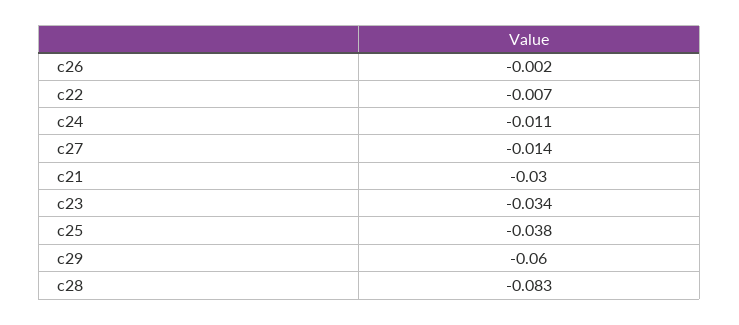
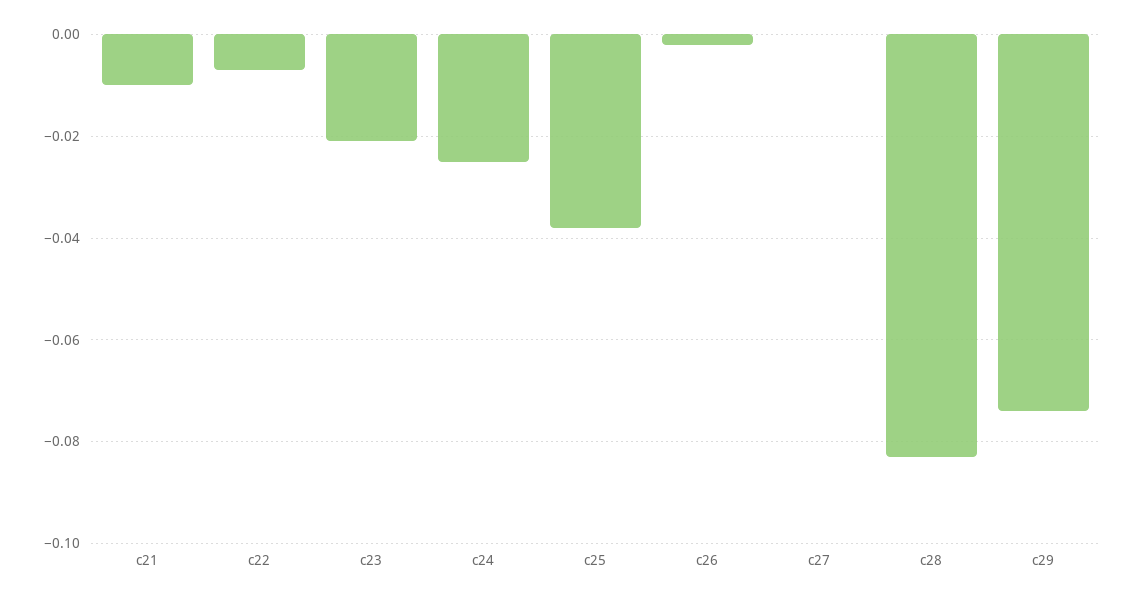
  {
    "c26": -0.002,
    "c22": -0.007,
-   "c24": -0.011,
+   "c24": -0.025,
-   "c27": -0.014,
+   "c27": 0,
-   "c21": -0.03,
+   "c21": -0.01,
-   "c23": -0.034,
+   "c23": -0.02,
    "c25": -0.038,
-   "c29": -0.06,
+   "c29": -0.075,
    "c28": -0.083
  }

